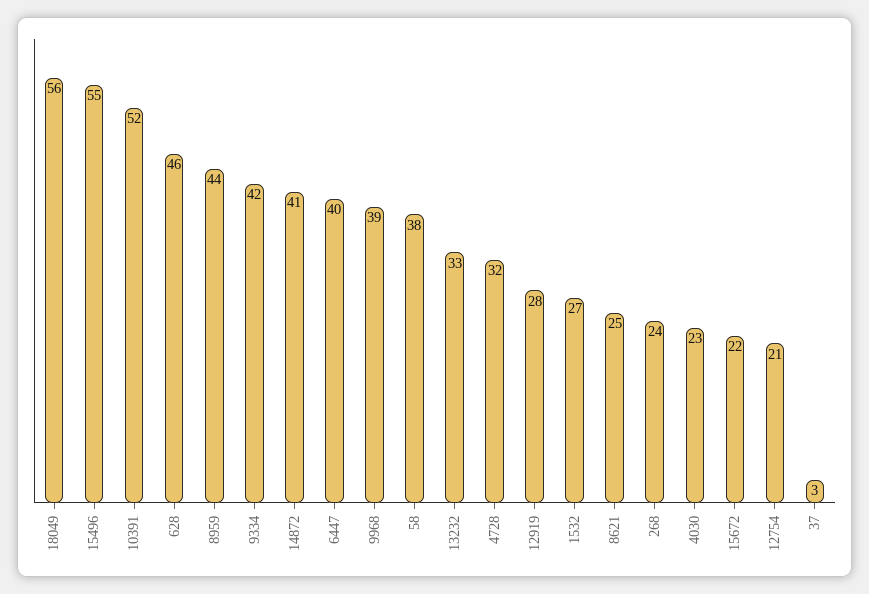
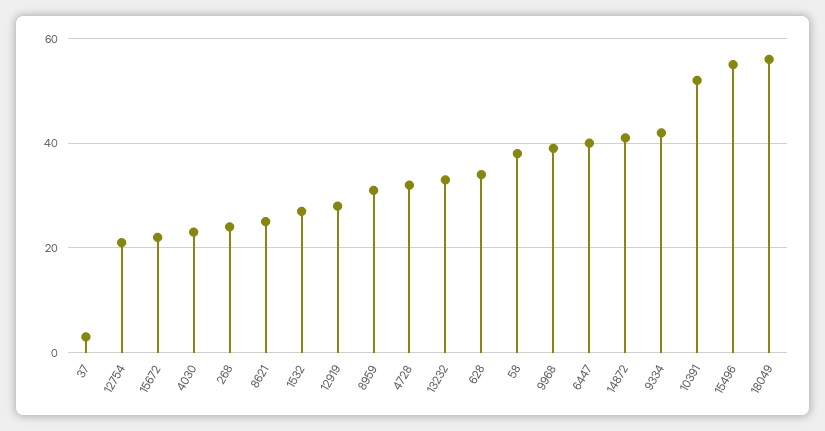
  {
    "18049": 56,
    "15496": 55,
    "10391": 52,
-   "628": 46,
+   "628": 35,
-   "8959": 44,
+   "8959": 30,
    "9334": 42,
    "14872": 41,
    "6447": 40,
    "9968": 39,
    "58": 38,
    "13232": 33,
    "4728": 32,
    "12919": 28,
    "1532": 27,
    "8621": 25,
    "268": 24,
    "4030": 23,
    "15672": 22,
    "12754": 21,
    "37": 3
  }

